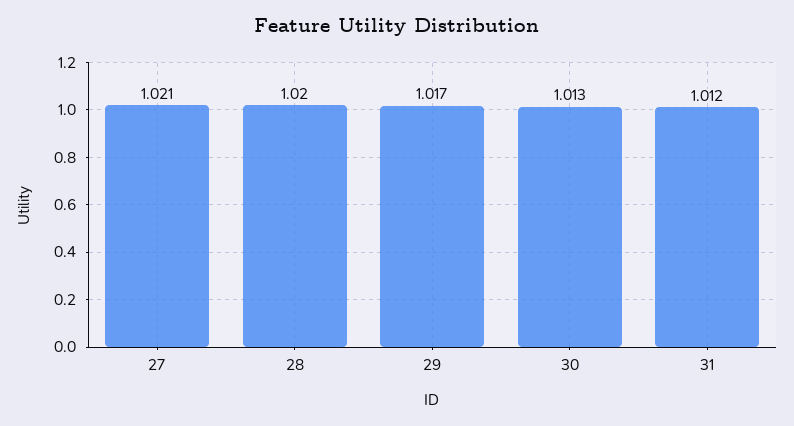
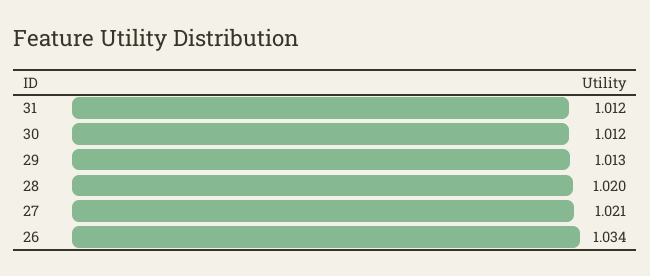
  {
    "27": 1.021,
    "28": 1.02,
-   "29": 1.017,
+   "29": 1.013,
-   "30": 1.013,
+   "30": 1.012,
-   "31": 1.012
+   "31": 1.012,
+   "26": 1.034
  }

